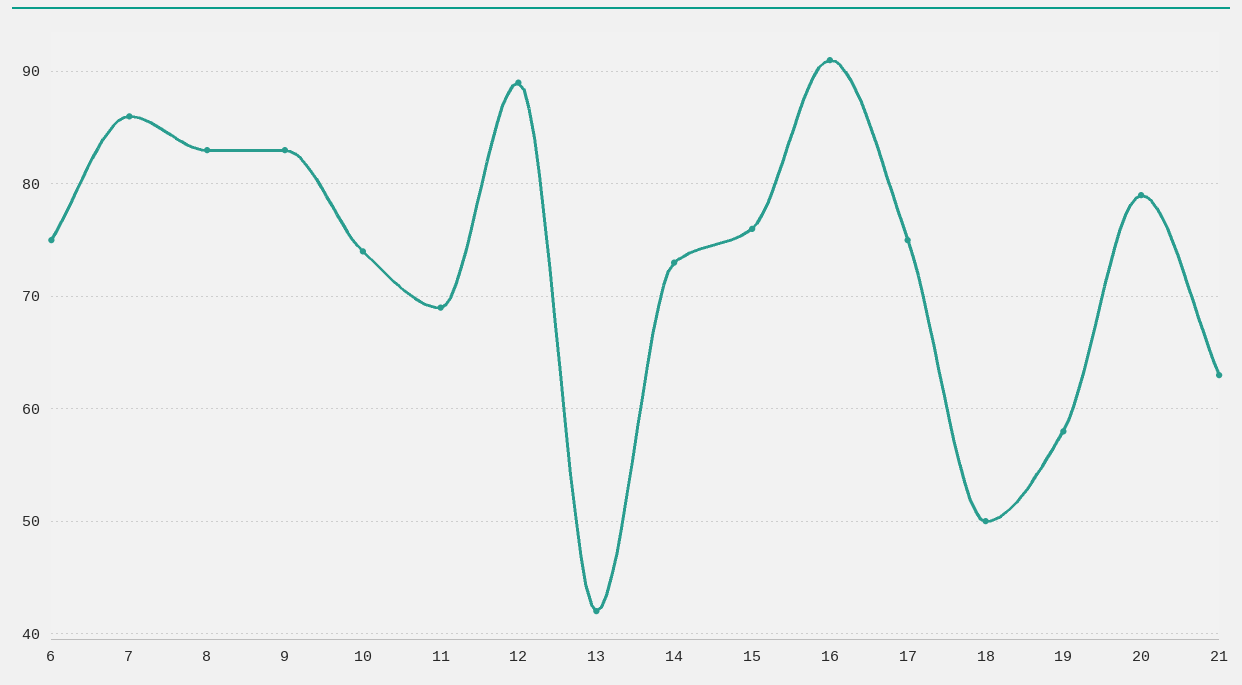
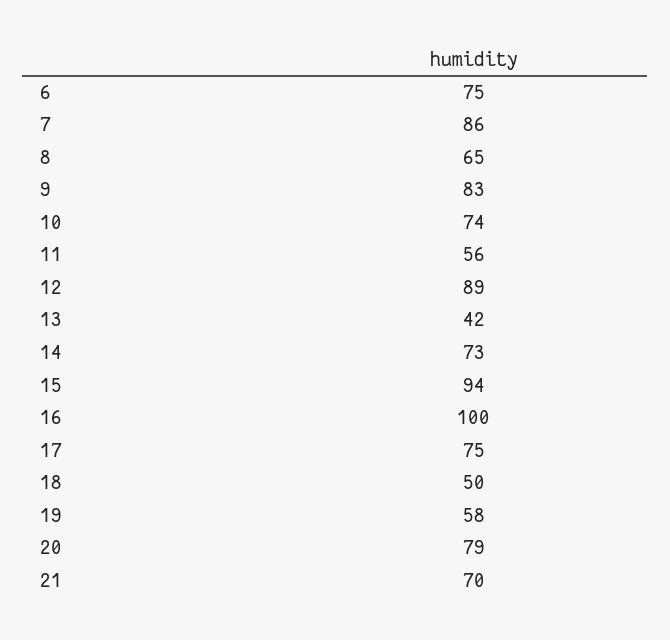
  {
    "6": 75,
    "7": 86,
-   "8": 83,
+   "8": 65,
    "9": 83,
    "10": 74,
-   "11": 69,
+   "11": 56,
    "12": 89,
    "13": 42,
    "14": 73,
-   "15": 76,
+   "15": 94,
-   "16": 91,
+   "16": 100,
    "17": 75,
    "18": 50,
    "19": 58,
    "20": 79,
-   "21": 63
+   "21": 70
  }

